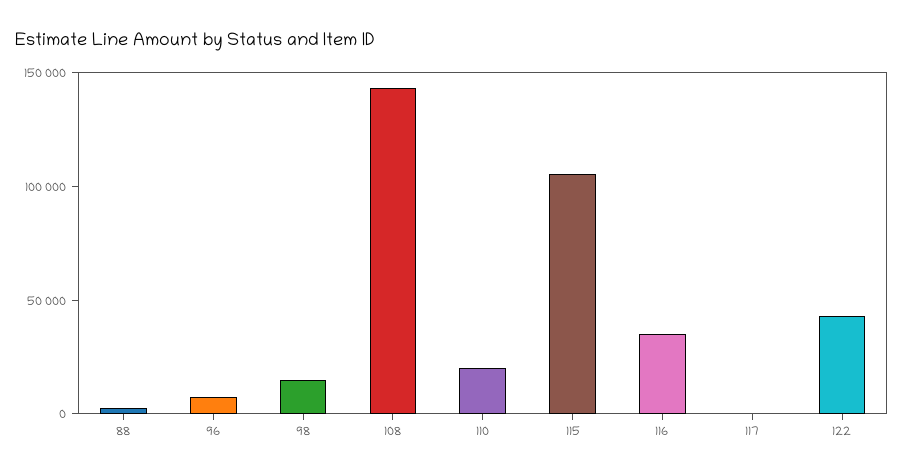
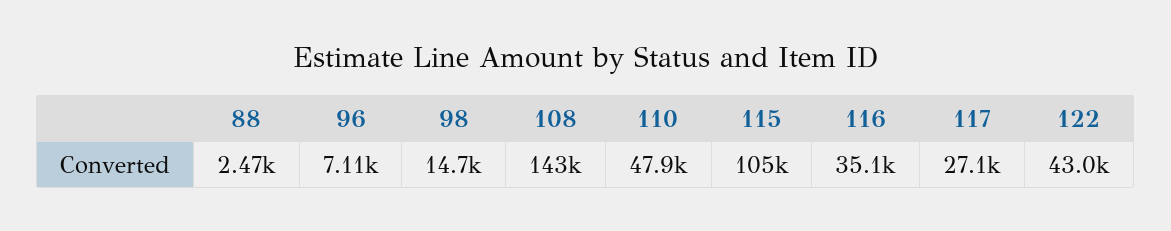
  {
    "88": 2470,
    "96": 7110,
    "98": 14700,
    "108": 143000,
-   "110": 20000,
+   "110": 47900,
    "115": 105000,
    "116": 35100,
-   "117": 0,
+   "117": 27100,
    "122": 43000
  }

